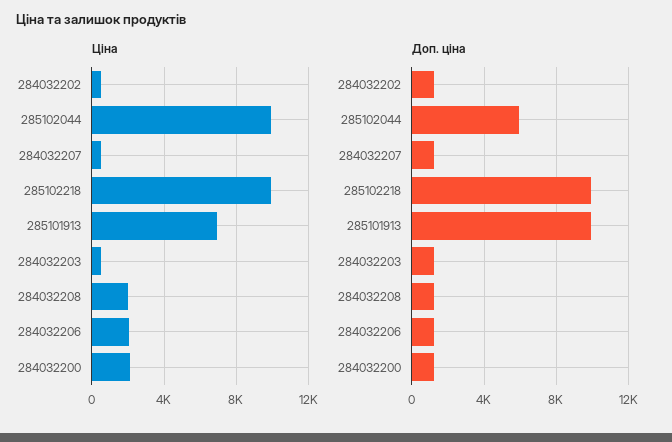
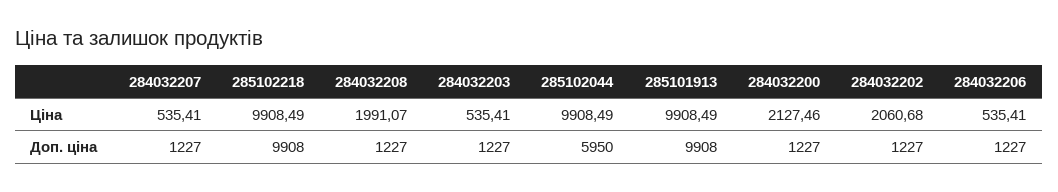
  {
    "Ціна": {
-     "284032202": 500,
+     "284032202": 2060.68,
      "285102044": 9908.49,
      "284032207": 535.41,
      "285102218": 9908.49,
-     "285101913": 7000,
+     "285101913": 9908.49,
      "284032203": 535.41,
      "284032208": 1991.07,
-     "284032206": 2000,
+     "284032206": 535.41,
      "284032200": 2127.46
    },
    "Доп. ціна": {
      "284032202": 1227,
      "285102044": 5950,
      "284032207": 1227,
      "285102218": 9908,
      "285101913": 9908,
      "284032203": 1227,
      "284032208": 1227,
      "284032206": 1227,
      "284032200": 1227
    }
  }

